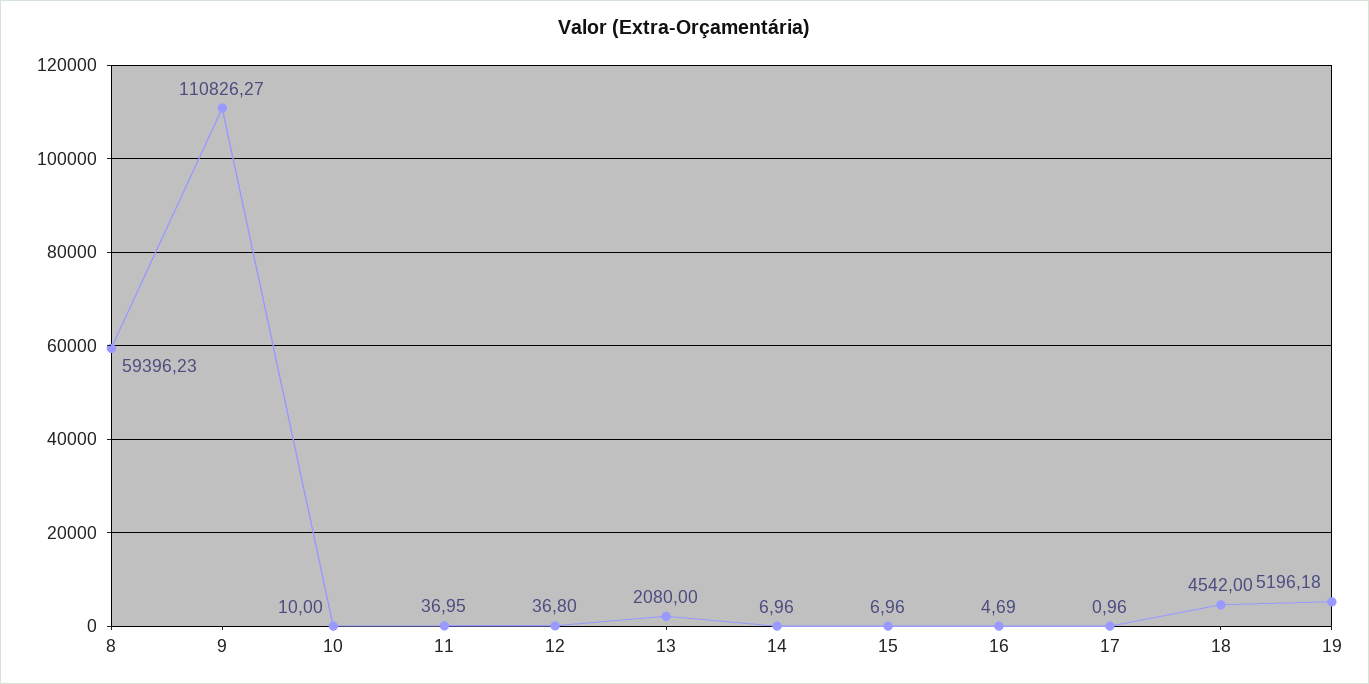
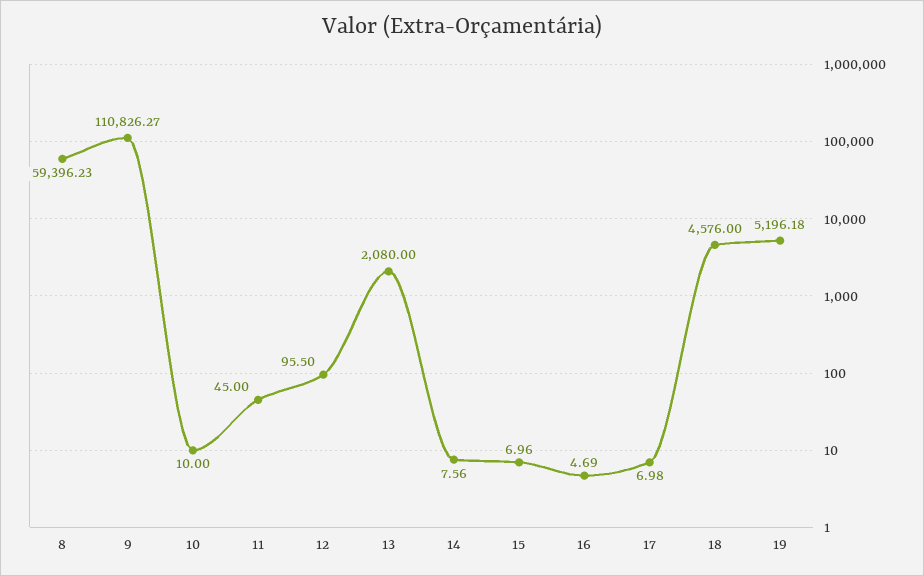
  {
    "8": 59396.23,
    "9": 110826.27,
    "10": 10,
-   "11": 36.95,
+   "11": 45,
-   "12": 36.8,
+   "12": 95.5,
    "13": 2080,
-   "14": 6.96,
+   "14": 7.56,
    "15": 6.96,
    "16": 4.69,
-   "17": 0.96,
+   "17": 6.98,
-   "18": 4542,
+   "18": 4576,
    "19": 5196.18
  }

